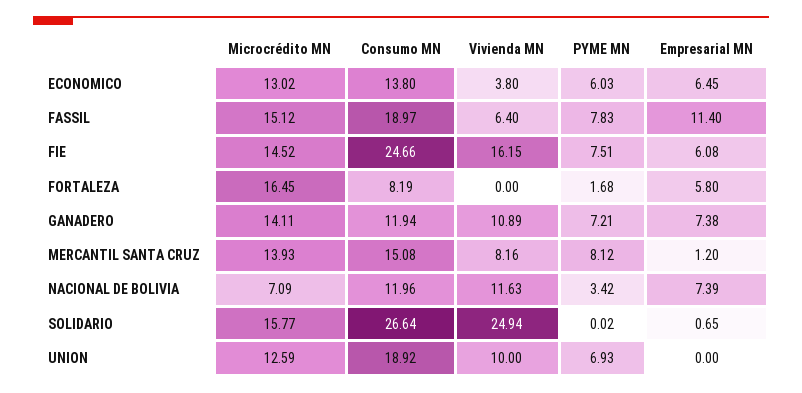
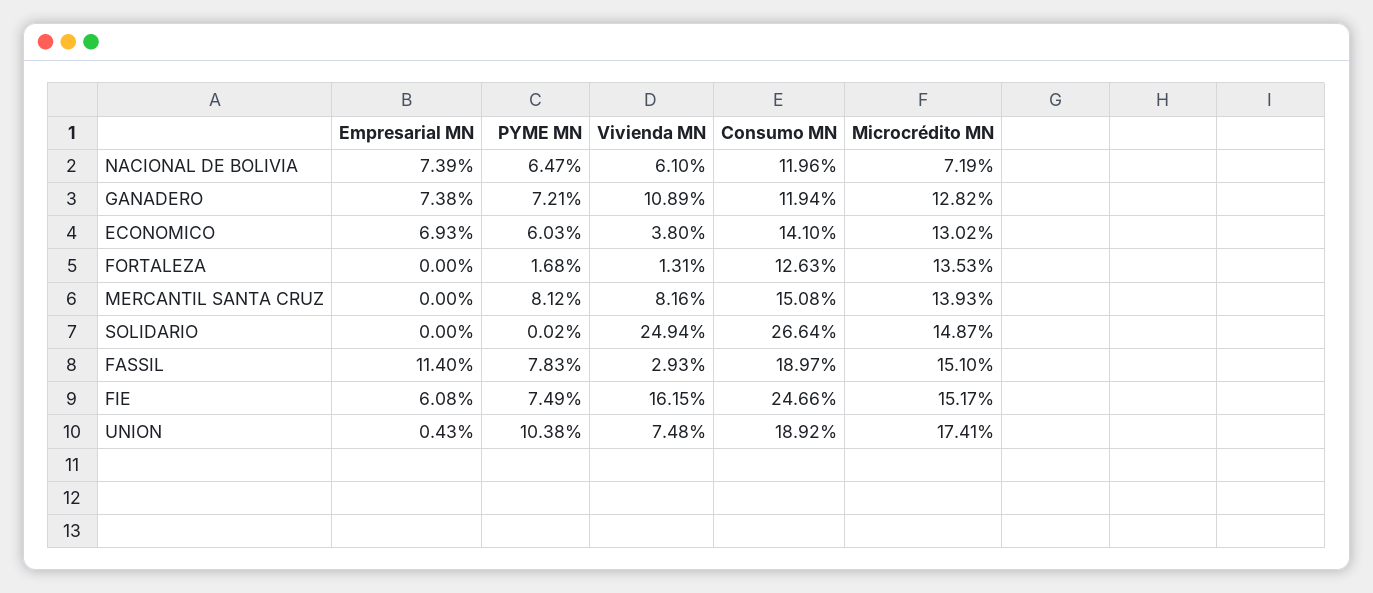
  {
    "Microcrédito MN": {
      "ECONOMICO": 13.02,
-     "FASSIL": 15.12,
+     "FASSIL": 15.1,
-     "FIE": 14.52,
+     "FIE": 15.17,
-     "FORTALEZA": 16.45,
+     "FORTALEZA": 13.53,
-     "GANADERO": 14.11,
+     "GANADERO": 12.82,
      "MERCANTIL SANTA CRUZ": 13.93,
-     "NACIONAL DE BOLIVIA": 7.09,
+     "NACIONAL DE BOLIVIA": 7.19,
-     "SOLIDARIO": 15.77,
+     "SOLIDARIO": 14.87,
-     "UNION": 12.59
+     "UNION": 17.41
    },
    "Consumo MN": {
-     "ECONOMICO": 13.8,
+     "ECONOMICO": 14.1,
      "FASSIL": 18.97,
      "FIE": 24.66,
-     "FORTALEZA": 8.19,
+     "FORTALEZA": 12.63,
      "GANADERO": 11.94,
      "MERCANTIL SANTA CRUZ": 15.08,
      "NACIONAL DE BOLIVIA": 11.96,
      "SOLIDARIO": 26.64,
      "UNION": 18.92
    },
    "Vivienda MN": {
      "ECONOMICO": 3.8,
-     "FASSIL": 6.4,
+     "FASSIL": 2.93,
      "FIE": 16.15,
-     "FORTALEZA": 0,
+     "FORTALEZA": 1.31,
      "GANADERO": 10.89,
      "MERCANTIL SANTA CRUZ": 8.16,
-     "NACIONAL DE BOLIVIA": 11.63,
+     "NACIONAL DE BOLIVIA": 6.1,
      "SOLIDARIO": 24.94,
-     "UNION": 10
+     "UNION": 7.48
    },
    "PYME MN": {
      "ECONOMICO": 6.03,
      "FASSIL": 7.83,
-     "FIE": 7.51,
+     "FIE": 7.49,
      "FORTALEZA": 1.68,
      "GANADERO": 7.21,
      "MERCANTIL SANTA CRUZ": 8.12,
-     "NACIONAL DE BOLIVIA": 3.42,
+     "NACIONAL DE BOLIVIA": 6.47,
      "SOLIDARIO": 0.02,
-     "UNION": 6.93
+     "UNION": 10.38
    },
    "Empresarial MN": {
-     "ECONOMICO": 6.45,
+     "ECONOMICO": 6.93,
      "FASSIL": 11.4,
      "FIE": 6.08,
-     "FORTALEZA": 5.8,
+     "FORTALEZA": 0,
      "GANADERO": 7.38,
-     "MERCANTIL SANTA CRUZ": 1.2,
+     "MERCANTIL SANTA CRUZ": 0,
      "NACIONAL DE BOLIVIA": 7.39,
-     "SOLIDARIO": 0.65,
+     "SOLIDARIO": 0,
-     "UNION": 0
+     "UNION": 0.43
    }
  }

